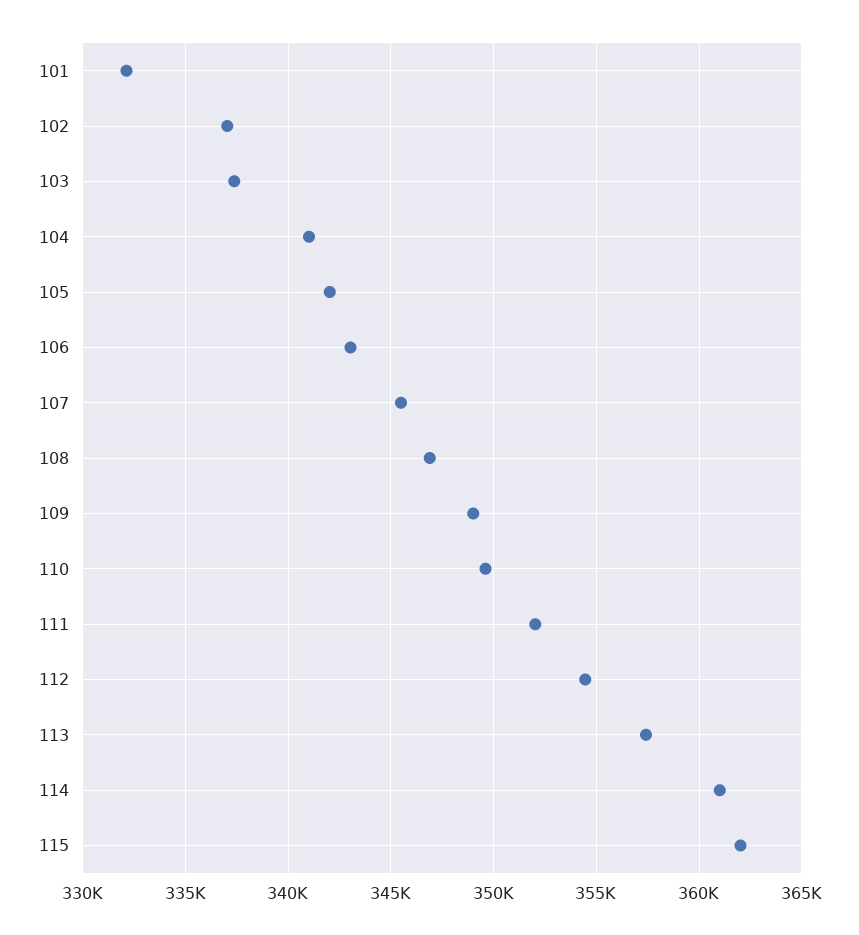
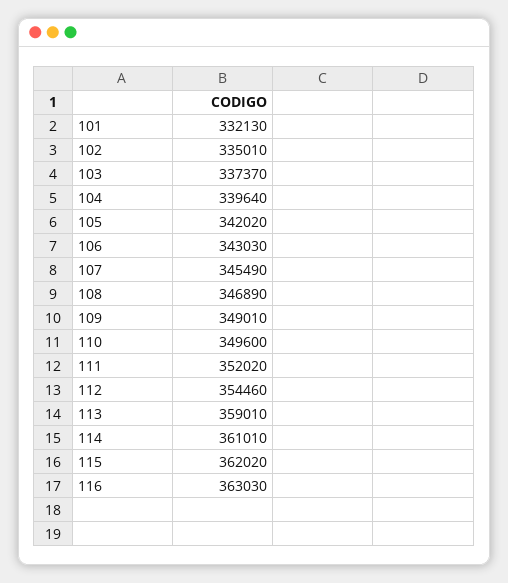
  {
    "101": 332130,
-   "102": 337000,
+   "102": 335010,
    "103": 337370,
-   "104": 341000,
+   "104": 339640,
    "105": 342020,
    "106": 343030,
    "107": 345490,
    "108": 346890,
    "109": 349010,
    "110": 349600,
    "111": 352020,
    "112": 354460,
-   "113": 357500,
+   "113": 359010,
    "114": 361010,
-   "115": 362020
+   "115": 362020,
+   "116": 363030
  }

